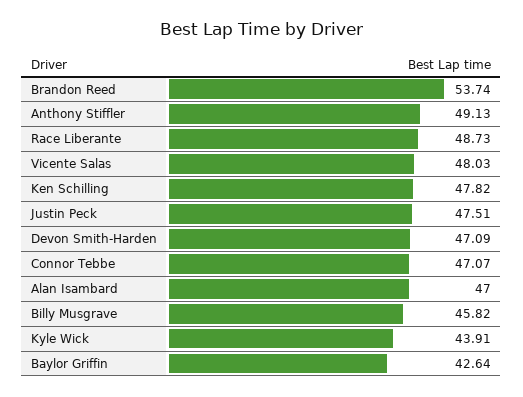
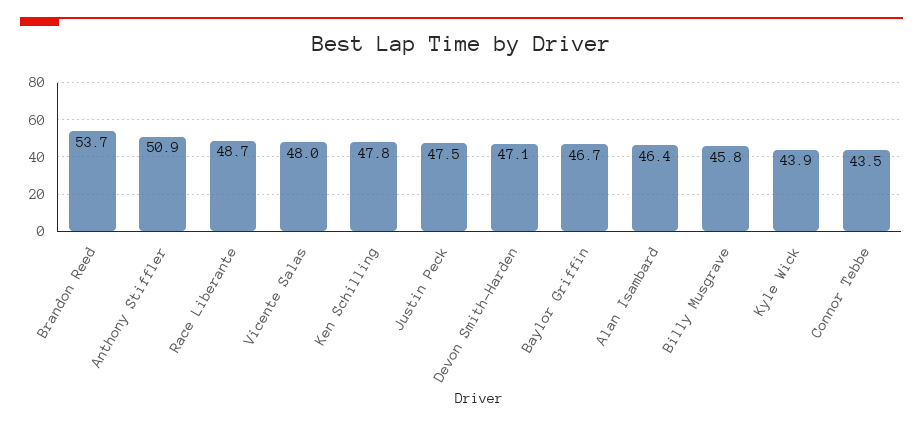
  {
    "Brandon Reed": 53.74,
-   "Anthony Stiffler": 49.13,
+   "Anthony Stiffler": 50.9,
    "Race Liberante": 48.73,
    "Vicente Salas": 48.03,
    "Ken Schilling": 47.82,
    "Justin Peck": 47.51,
    "Devon Smith-Harden": 47.09,
-   "Connor Tebbe": 47.07,
+   "Connor Tebbe": 43.5,
-   "Alan Isambard": 47,
+   "Alan Isambard": 46.4,
    "Billy Musgrave": 45.82,
    "Kyle Wick": 43.91,
-   "Baylor Griffin": 42.64
+   "Baylor Griffin": 46.7
  }

